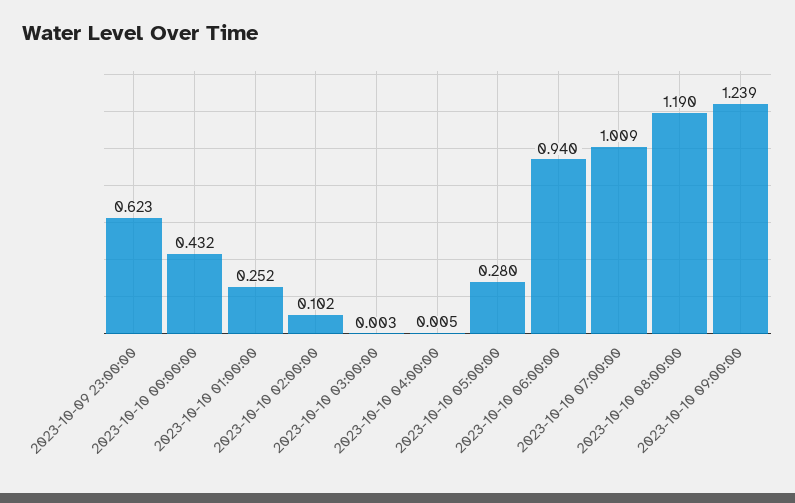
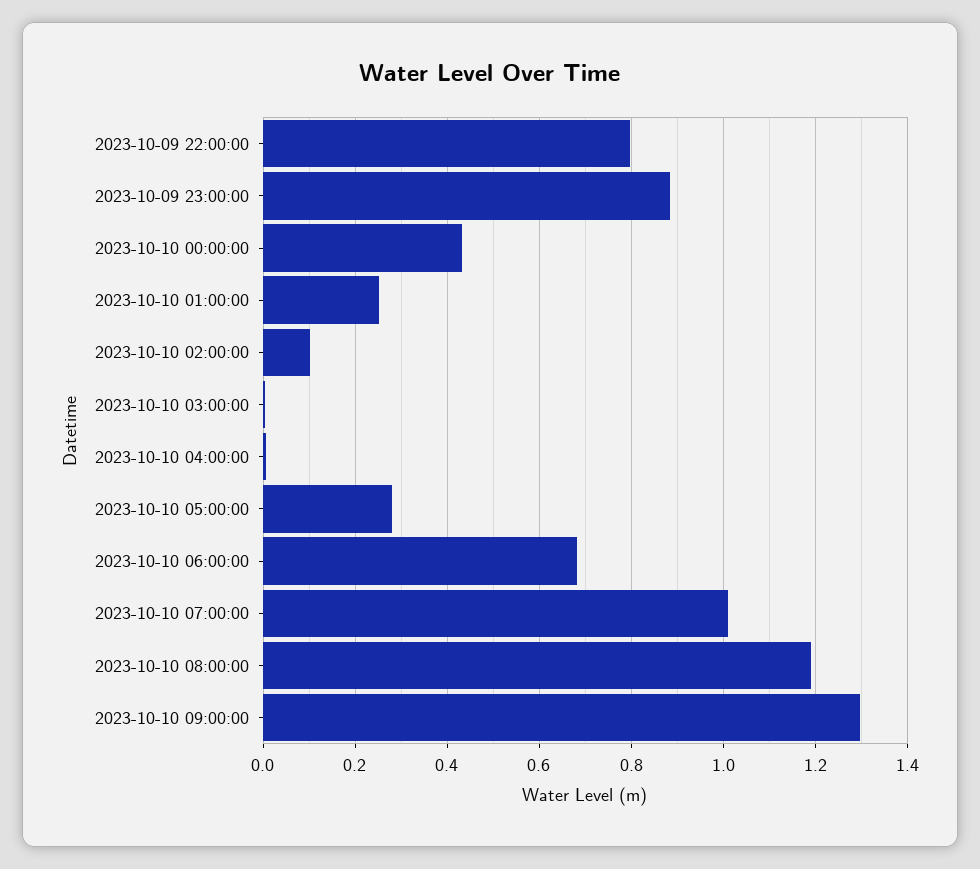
  {
-   "2023-10-09 23:00:00": 0.623,
+   "2023-10-09 23:00:00": 0.88,
    "2023-10-10 00:00:00": 0.432,
    "2023-10-10 01:00:00": 0.252,
    "2023-10-10 02:00:00": 0.102,
    "2023-10-10 03:00:00": 0.003,
    "2023-10-10 04:00:00": 0.005,
    "2023-10-10 05:00:00": 0.28,
-   "2023-10-10 06:00:00": 0.94,
+   "2023-10-10 06:00:00": 0.68,
    "2023-10-10 07:00:00": 1.009,
    "2023-10-10 08:00:00": 1.19,
-   "2023-10-10 09:00:00": 1.239
+   "2023-10-10 09:00:00": 1.3,
+   "2023-10-09 22:00:00": 0.8
  }

